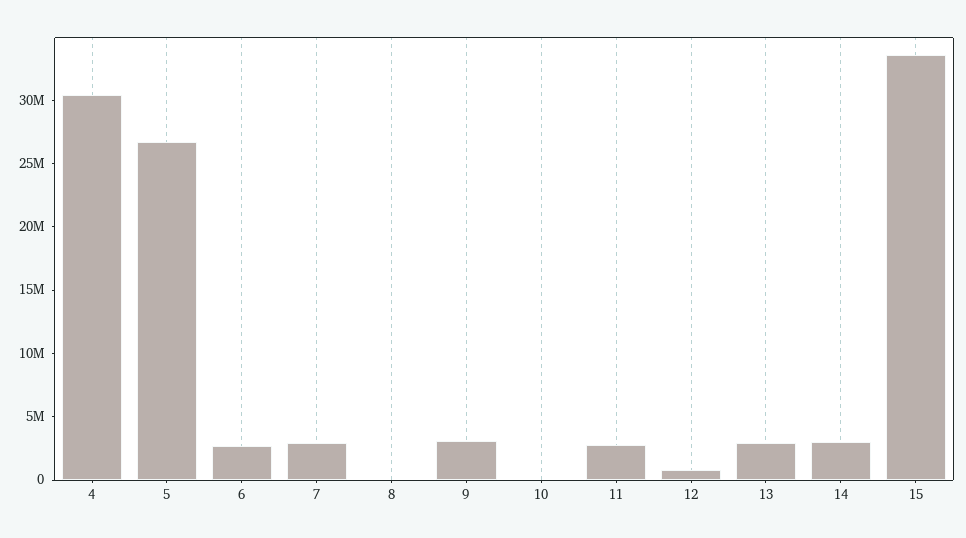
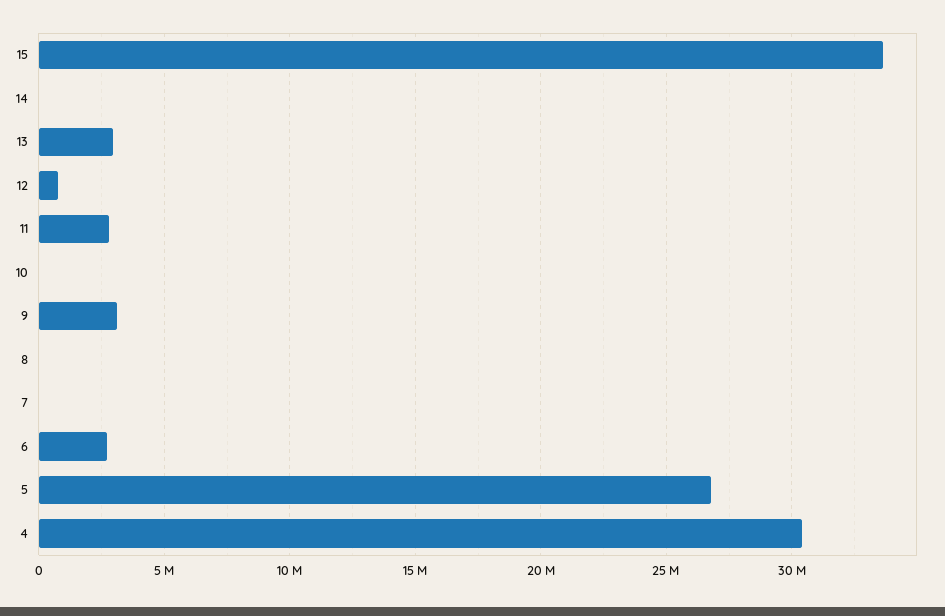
  {
    "4": 30500000,
    "5": 27000000,
    "6": 2500000,
-   "7": 3000000,
+   "7": 0,
    "8": 0,
    "9": 3000000,
    "10": 0,
    "11": 3000000,
    "12": 1000000,
    "13": 3000000,
-   "14": 3000000,
+   "14": 0,
    "15": 33500000
  }

